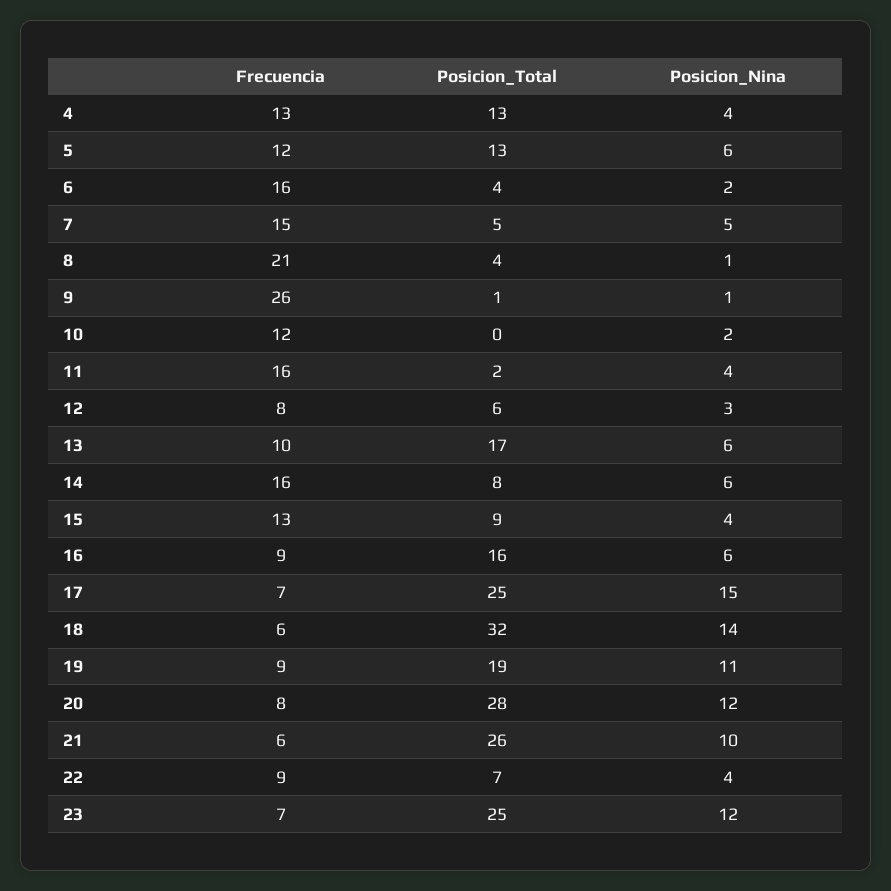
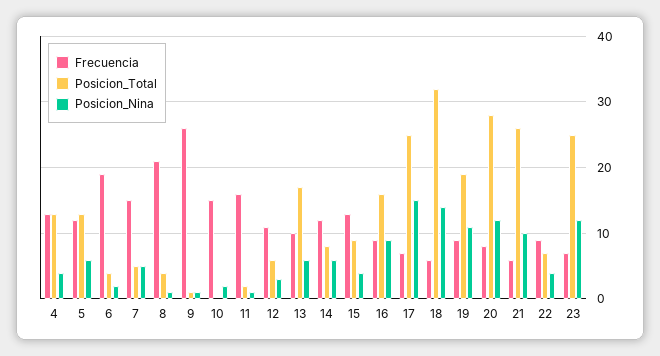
  {
    "Frecuencia": {
      "4": 13,
      "5": 12,
-     "6": 16,
+     "6": 19,
      "7": 15,
      "8": 21,
      "9": 26,
-     "10": 12,
+     "10": 15,
      "11": 16,
-     "12": 8,
+     "12": 11,
      "13": 10,
-     "14": 16,
+     "14": 12,
      "15": 13,
      "16": 9,
      "17": 7,
      "18": 6,
      "19": 9,
      "20": 8,
      "21": 6,
      "22": 9,
      "23": 7
    },
    "Posicion_Total": {
      "4": 13,
      "5": 13,
      "6": 4,
      "7": 5,
      "8": 4,
      "9": 1,
      "10": 0,
      "11": 2,
      "12": 6,
      "13": 17,
      "14": 8,
      "15": 9,
      "16": 16,
      "17": 25,
      "18": 32,
      "19": 19,
      "20": 28,
      "21": 26,
      "22": 7,
      "23": 25
    },
    "Posicion_Nina": {
      "4": 4,
      "5": 6,
      "6": 2,
      "7": 5,
      "8": 1,
      "9": 1,
      "10": 2,
-     "11": 4,
+     "11": 1,
      "12": 3,
      "13": 6,
      "14": 6,
      "15": 4,
-     "16": 6,
+     "16": 9,
      "17": 15,
      "18": 14,
      "19": 11,
      "20": 12,
      "21": 10,
      "22": 4,
      "23": 12
    }
  }

